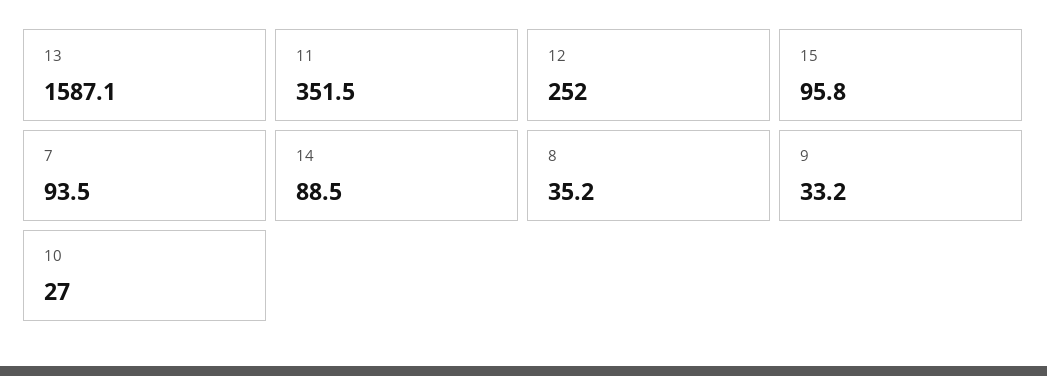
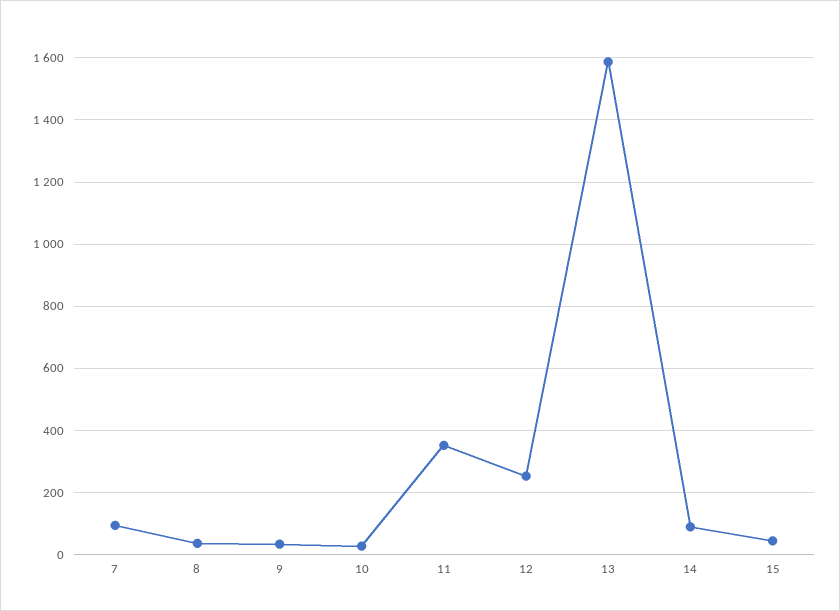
  {
    "13": 1587.1,
    "11": 351.5,
    "12": 252,
-   "15": 95.8,
+   "15": 40,
    "7": 93.5,
    "14": 88.5,
    "8": 35.2,
    "9": 33.2,
    "10": 27
  }

